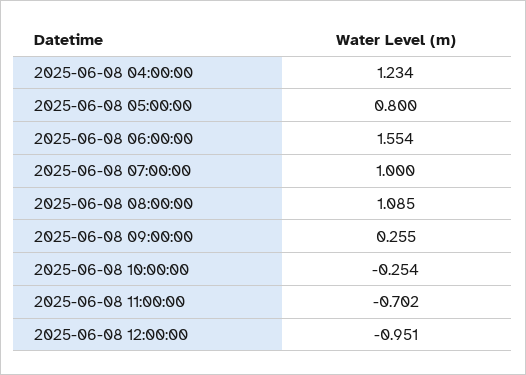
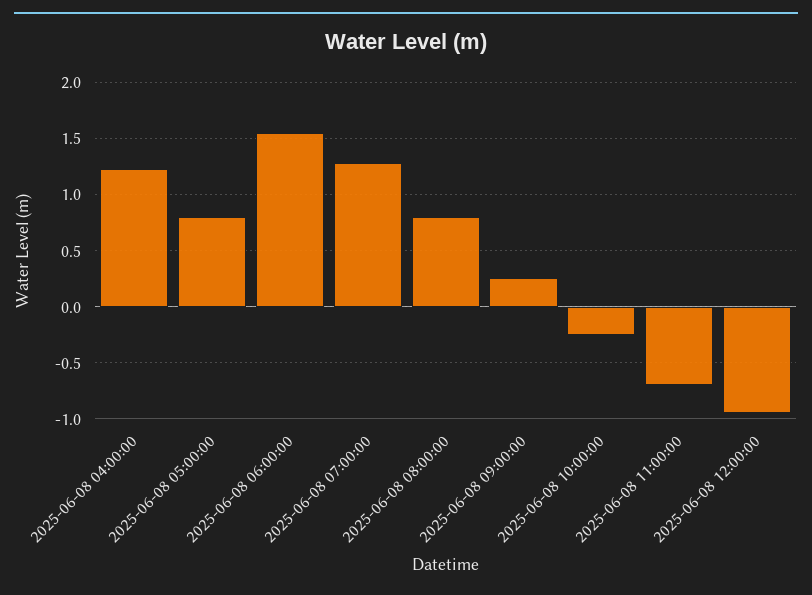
  {
    "2025-06-08 04:00:00": 1.234,
    "2025-06-08 05:00:00": 0.8,
    "2025-06-08 06:00:00": 1.554,
-   "2025-06-08 07:00:00": 1,
+   "2025-06-08 07:00:00": 1.3,
-   "2025-06-08 08:00:00": 1.085,
+   "2025-06-08 08:00:00": 0.8,
    "2025-06-08 09:00:00": 0.255,
    "2025-06-08 10:00:00": -0.254,
    "2025-06-08 11:00:00": -0.702,
    "2025-06-08 12:00:00": -0.951
  }

